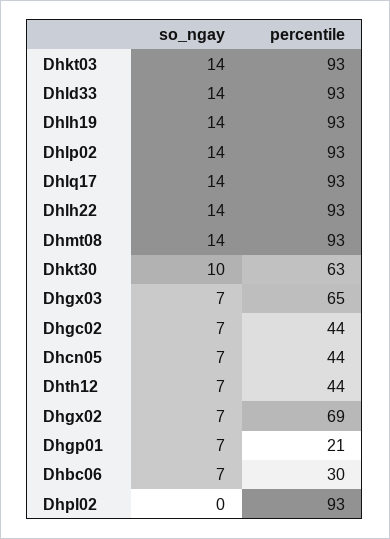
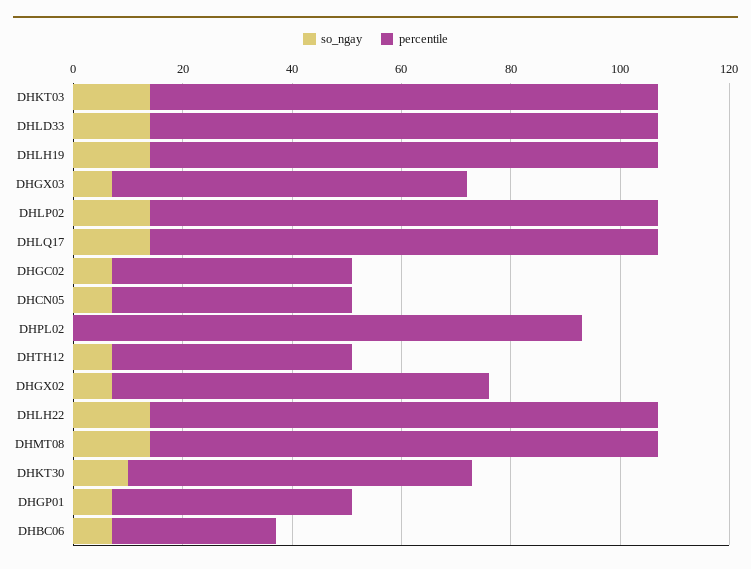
  {
    "so_ngay": {
      "Dhkt03": 14,
      "Dhld33": 14,
      "Dhlh19": 14,
      "Dhlp02": 14,
      "Dhlq17": 14,
      "Dhlh22": 14,
      "Dhmt08": 14,
      "Dhkt30": 10,
      "Dhgx03": 7,
      "Dhgc02": 7,
      "Dhcn05": 7,
      "Dhth12": 7,
      "Dhgx02": 7,
      "Dhgp01": 7,
      "Dhbc06": 7,
      "Dhpl02": 0
    },
    "percentile": {
      "Dhkt03": 93,
      "Dhld33": 93,
      "Dhlh19": 93,
      "Dhlp02": 93,
      "Dhlq17": 93,
      "Dhlh22": 93,
      "Dhmt08": 93,
      "Dhkt30": 63,
      "Dhgx03": 65,
      "Dhgc02": 44,
      "Dhcn05": 44,
      "Dhth12": 44,
      "Dhgx02": 69,
-     "Dhgp01": 21,
+     "Dhgp01": 45,
      "Dhbc06": 30,
      "Dhpl02": 93
    }
  }

